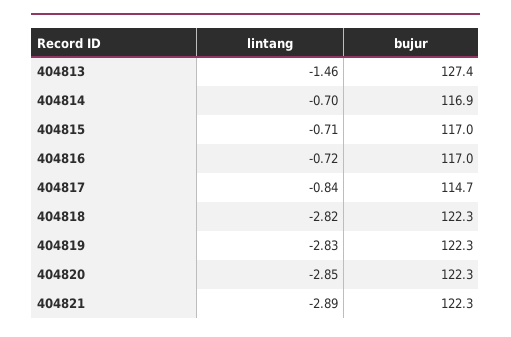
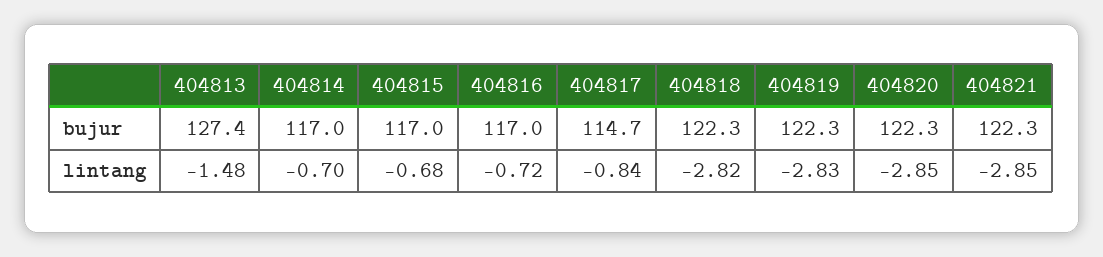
  {
    "lintang": {
-     "404813": -1.46,
+     "404813": -1.48,
      "404814": -0.7,
-     "404815": -0.71,
+     "404815": -0.68,
      "404816": -0.72,
      "404817": -0.84,
      "404818": -2.82,
      "404819": -2.83,
      "404820": -2.85,
-     "404821": -2.89
+     "404821": -2.85
    },
    "bujur": {
      "404813": 127.4,
-     "404814": 116.9,
+     "404814": 117,
      "404815": 117,
      "404816": 117,
      "404817": 114.7,
      "404818": 122.3,
      "404819": 122.3,
      "404820": 122.3,
      "404821": 122.3
    }
  }

